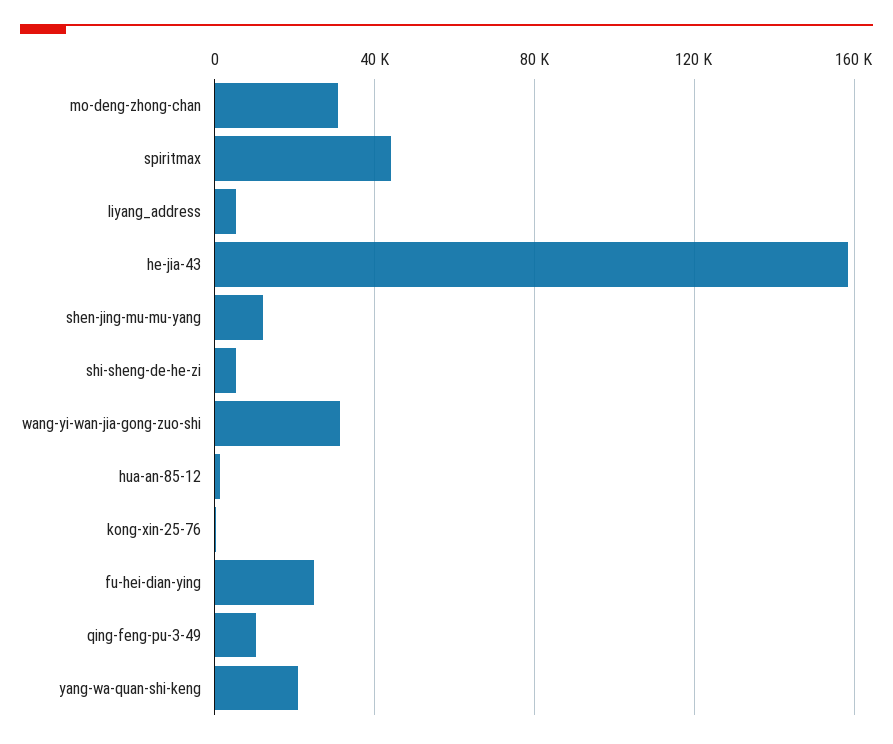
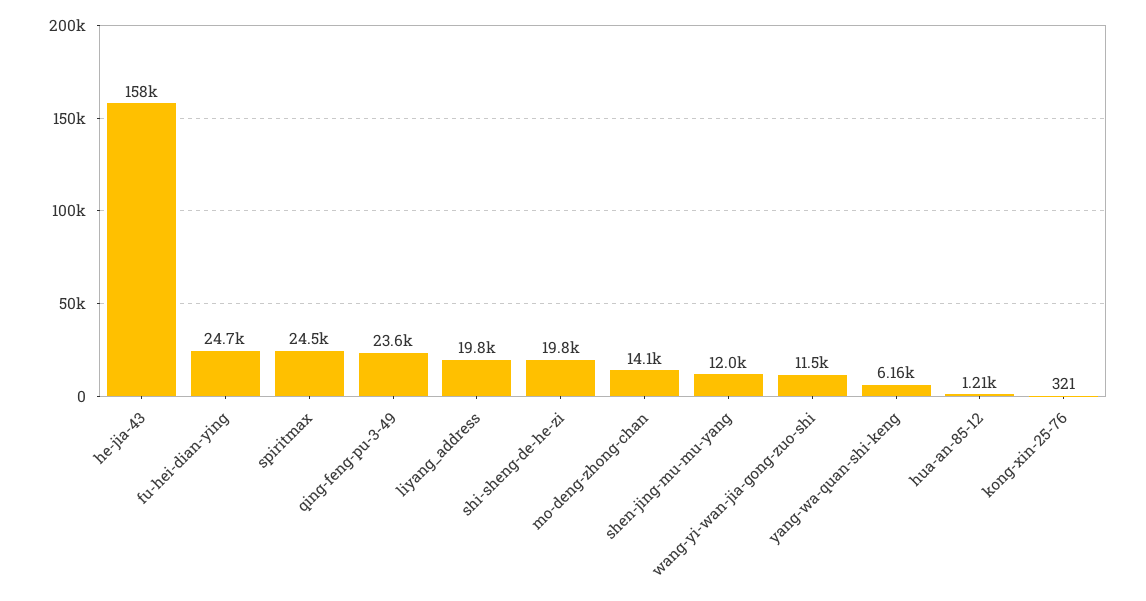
  {
-   "mo-deng-zhong-chan": 30000,
+   "mo-deng-zhong-chan": 14100,
-   "spiritmax": 45000,
+   "spiritmax": 24500,
-   "liyang_address": 5000,
+   "liyang_address": 19800,
    "he-jia-43": 158000,
    "shen-jing-mu-mu-yang": 12000,
-   "shi-sheng-de-he-zi": 5000,
+   "shi-sheng-de-he-zi": 19800,
-   "wang-yi-wan-jia-gong-zuo-shi": 30000,
+   "wang-yi-wan-jia-gong-zuo-shi": 11500,
    "hua-an-85-12": 1210,
    "kong-xin-25-76": 321,
    "fu-hei-dian-ying": 24700,
-   "qing-feng-pu-3-49": 10000,
+   "qing-feng-pu-3-49": 23600,
-   "yang-wa-quan-shi-keng": 20000
+   "yang-wa-quan-shi-keng": 6160
  }

